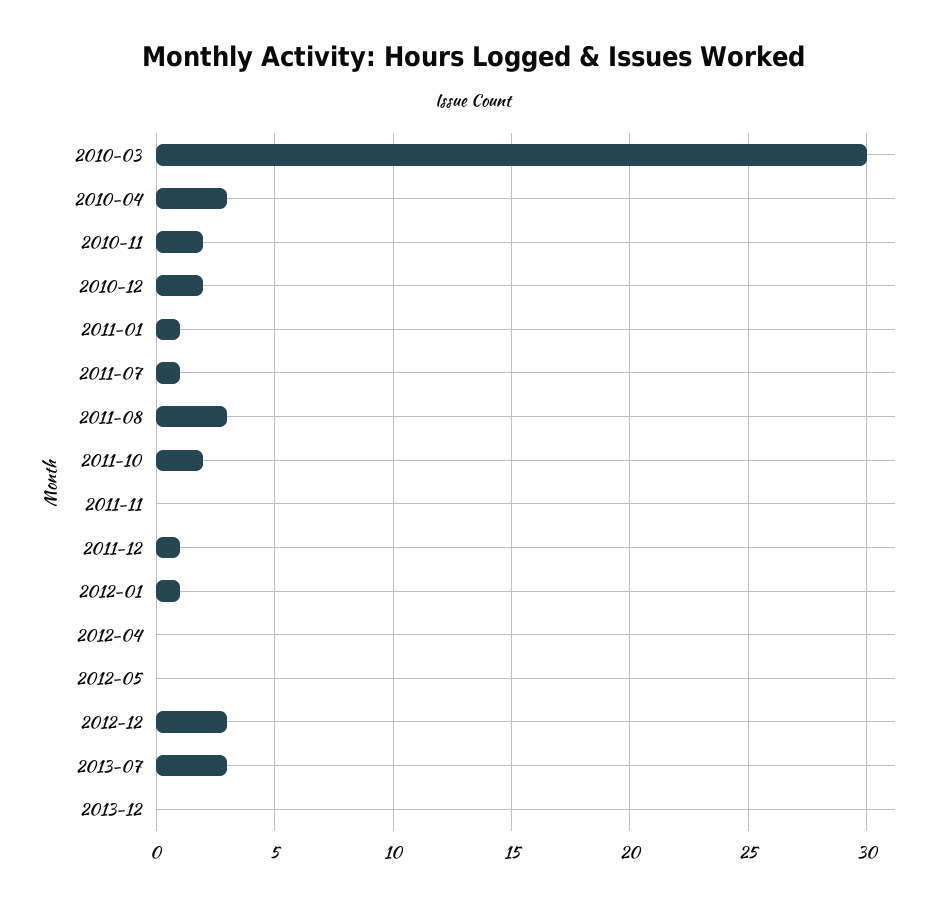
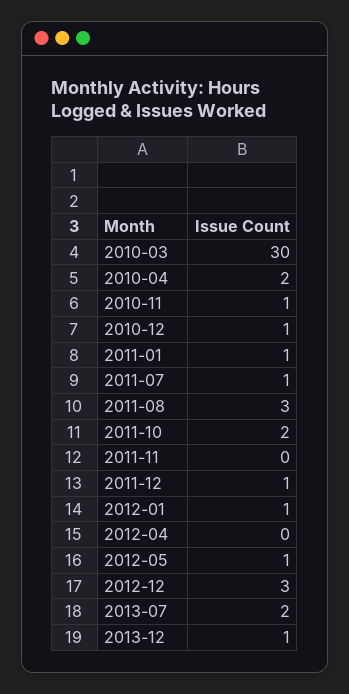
  {
    "2010-03": 30,
-   "2010-04": 3,
+   "2010-04": 2,
-   "2010-11": 2,
+   "2010-11": 1,
-   "2010-12": 2,
+   "2010-12": 1,
    "2011-01": 1,
    "2011-07": 1,
    "2011-08": 3,
    "2011-10": 2,
    "2011-11": 0,
    "2011-12": 1,
    "2012-01": 1,
    "2012-04": 0,
-   "2012-05": 0,
+   "2012-05": 1,
    "2012-12": 3,
-   "2013-07": 3,
+   "2013-07": 2,
-   "2013-12": 0
+   "2013-12": 1
  }

